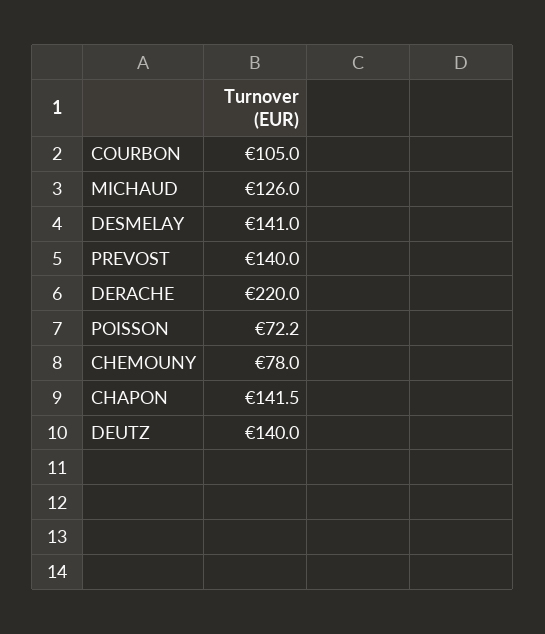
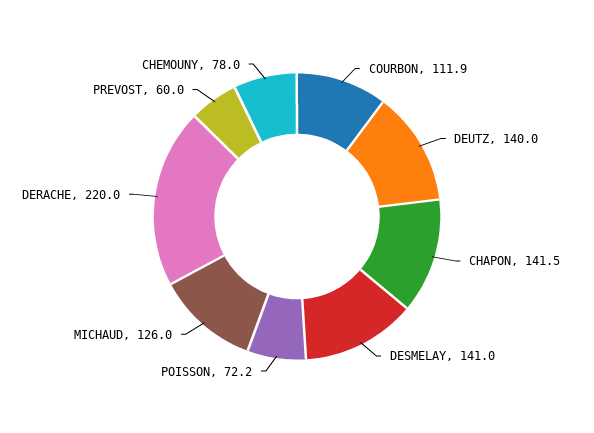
  {
-   "COURBON": 105,
+   "COURBON": 111.9,
    "MICHAUD": 126,
    "DESMELAY": 141,
-   "PREVOST": 140,
+   "PREVOST": 60,
    "DERACHE": 220,
    "POISSON": 72.2,
    "CHEMOUNY": 78,
    "CHAPON": 141.5,
    "DEUTZ": 140
  }

